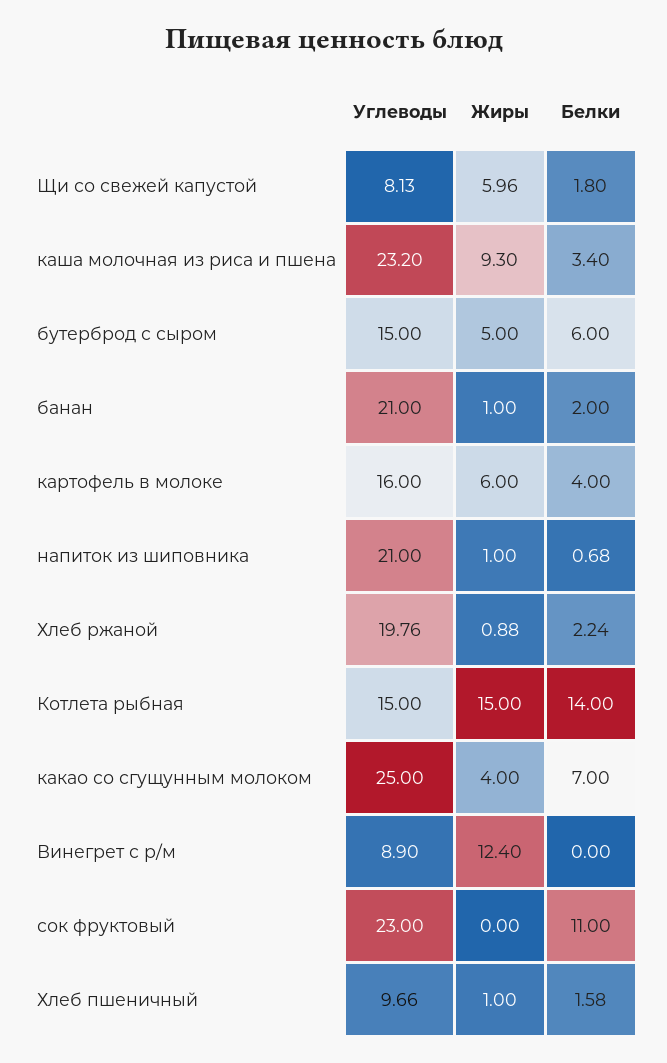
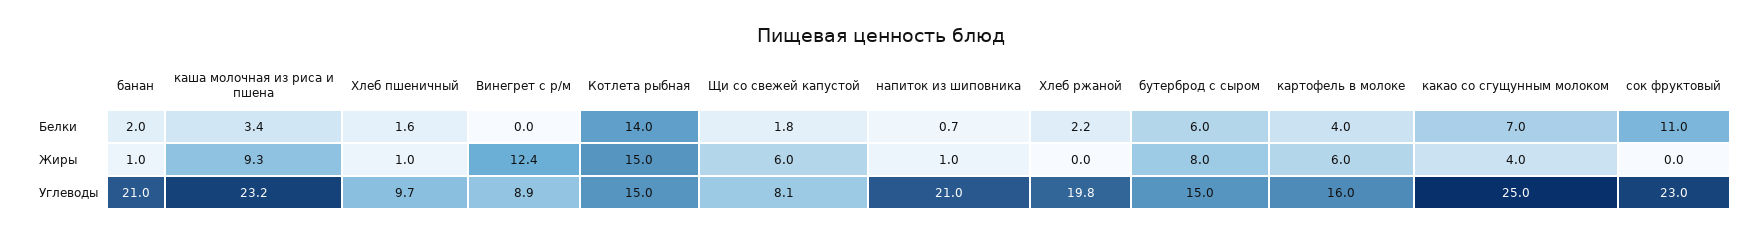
  {
    "Углеводы": {
      "Щи со свежей капустой": 8.13,
      "каша молочная из риса и пшена": 23.2,
      "бутерброд с сыром": 15,
      "банан": 21,
      "картофель в молоке": 16,
      "напиток из шиповника": 21,
      "Хлеб ржаной": 19.76,
      "Котлета рыбная": 15,
      "какао со сгущунным молоком": 25,
      "Винегрет с р/м": 8.9,
      "сок фруктовый": 23,
      "Хлеб пшеничный": 9.66
    },
    "Жиры": {
      "Щи со свежей капустой": 5.96,
      "каша молочная из риса и пшена": 9.3,
-     "бутерброд с сыром": 5,
+     "бутерброд с сыром": 8,
      "банан": 1,
      "картофель в молоке": 6,
      "напиток из шиповника": 1,
-     "Хлеб ржаной": 0.88,
+     "Хлеб ржаной": 0,
      "Котлета рыбная": 15,
      "какао со сгущунным молоком": 4,
      "Винегрет с р/м": 12.4,
      "сок фруктовый": 0,
      "Хлеб пшеничный": 1
    },
    "Белки": {
      "Щи со свежей капустой": 1.8,
      "каша молочная из риса и пшена": 3.4,
      "бутерброд с сыром": 6,
      "банан": 2,
      "картофель в молоке": 4,
      "напиток из шиповника": 0.68,
      "Хлеб ржаной": 2.24,
      "Котлета рыбная": 14,
      "какао со сгущунным молоком": 7,
      "Винегрет с р/м": 0,
      "сок фруктовый": 11,
      "Хлеб пшеничный": 1.58
    }
  }

